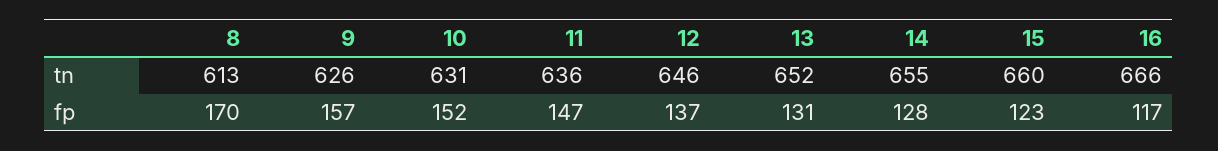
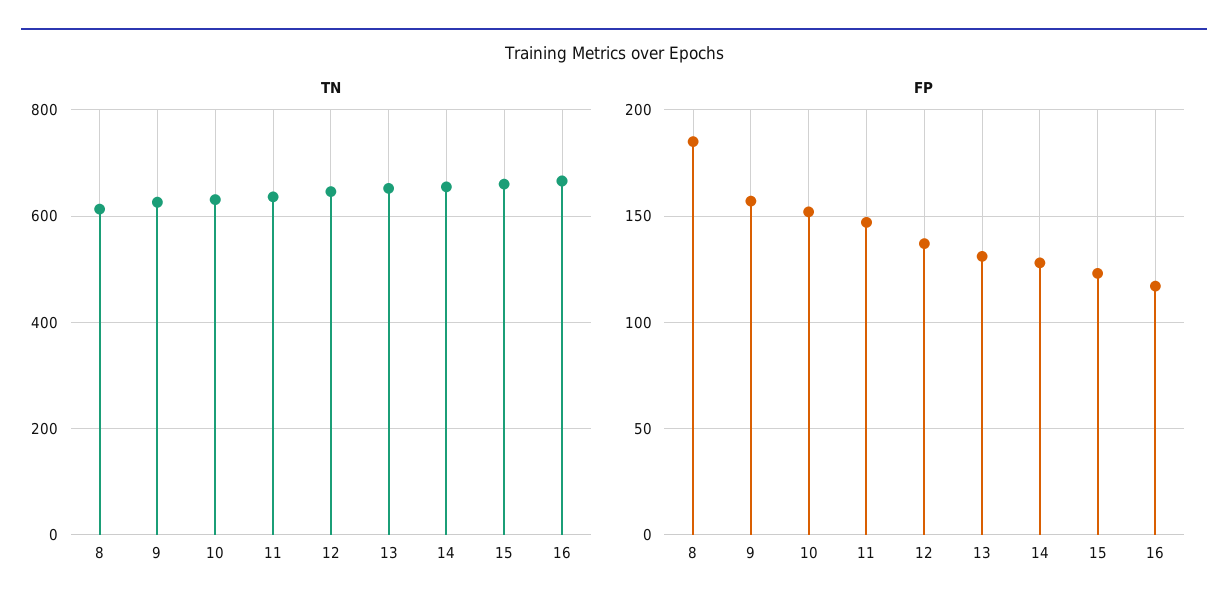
  {
    "tn": {
      "8": 613,
      "9": 626,
      "10": 631,
      "11": 636,
      "12": 646,
      "13": 652,
      "14": 655,
      "15": 660,
      "16": 666
    },
    "fp": {
-     "8": 170,
+     "8": 185,
      "9": 157,
      "10": 152,
      "11": 147,
      "12": 137,
      "13": 131,
      "14": 128,
      "15": 123,
      "16": 117
    }
  }

